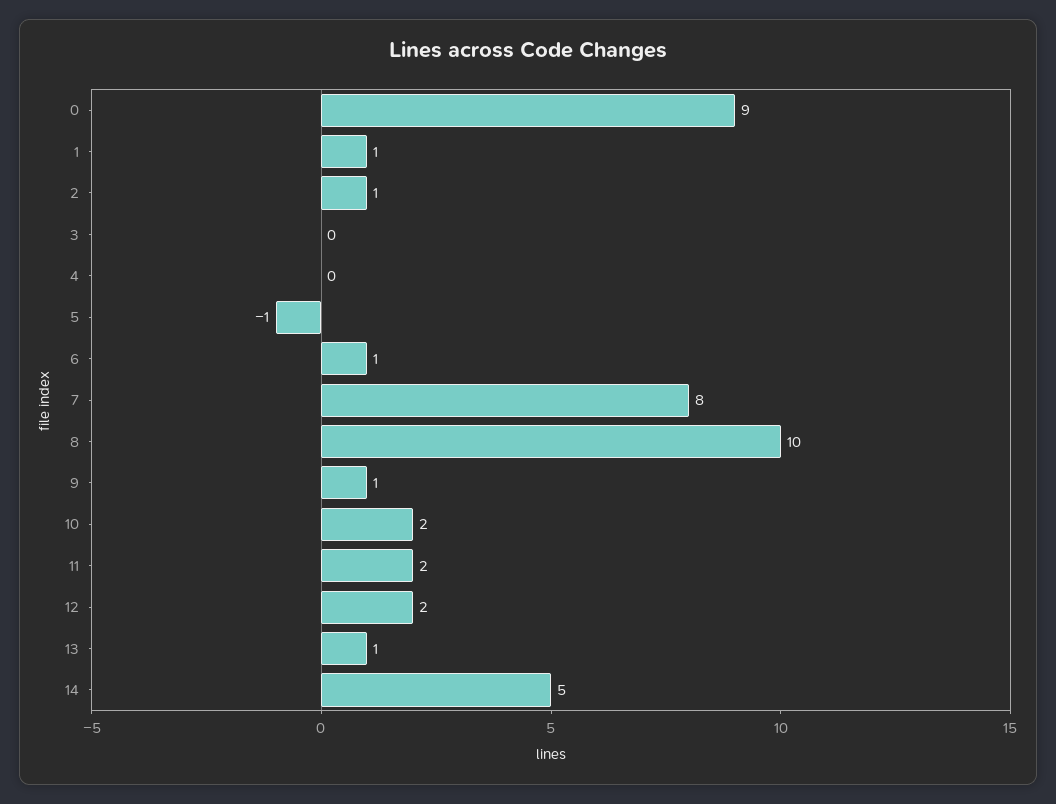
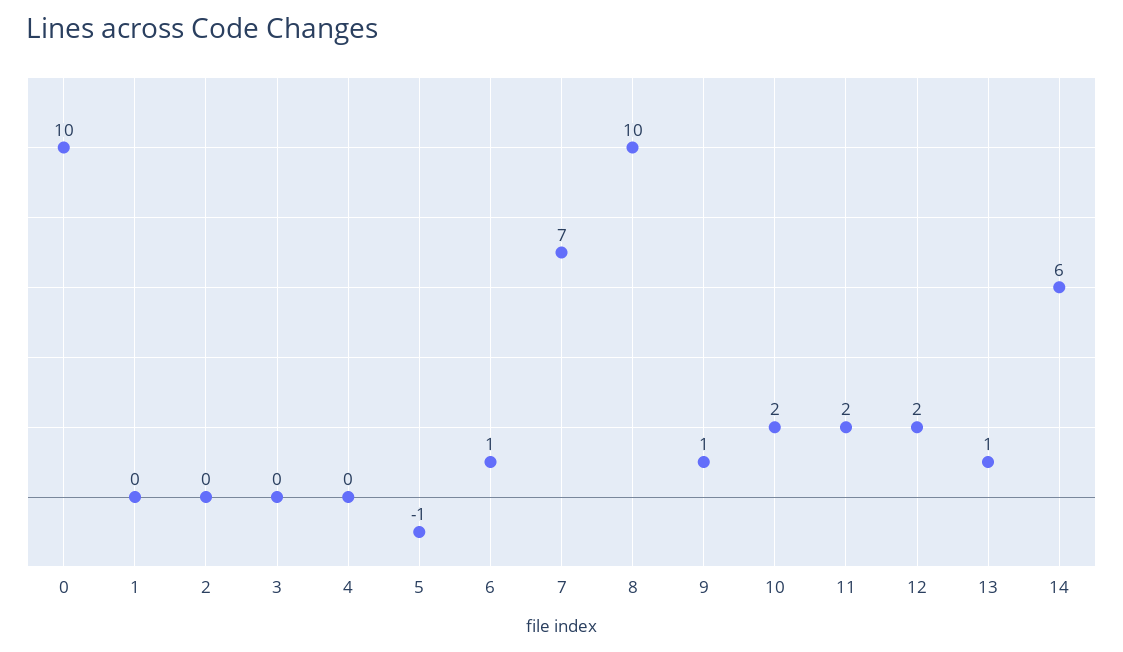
  {
-   "0": 9,
+   "0": 10,
-   "1": 1,
+   "1": 0,
-   "2": 1,
+   "2": 0,
    "3": 0,
    "4": 0,
    "5": -1,
    "6": 1,
-   "7": 8,
+   "7": 7,
    "8": 10,
    "9": 1,
    "10": 2,
    "11": 2,
    "12": 2,
    "13": 1,
-   "14": 5
+   "14": 6
  }

